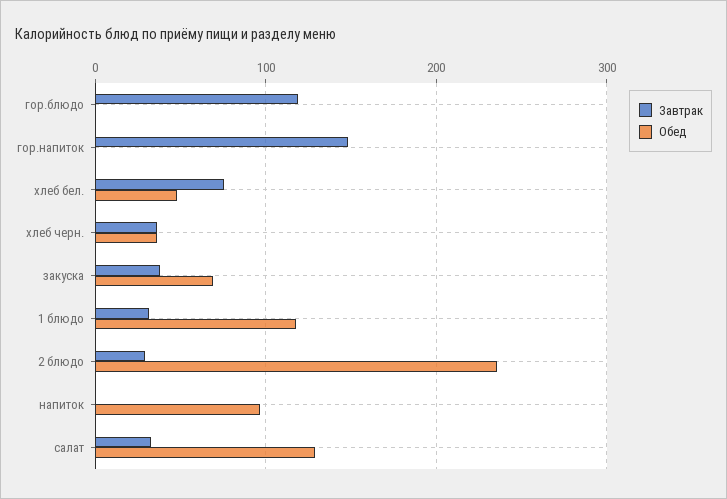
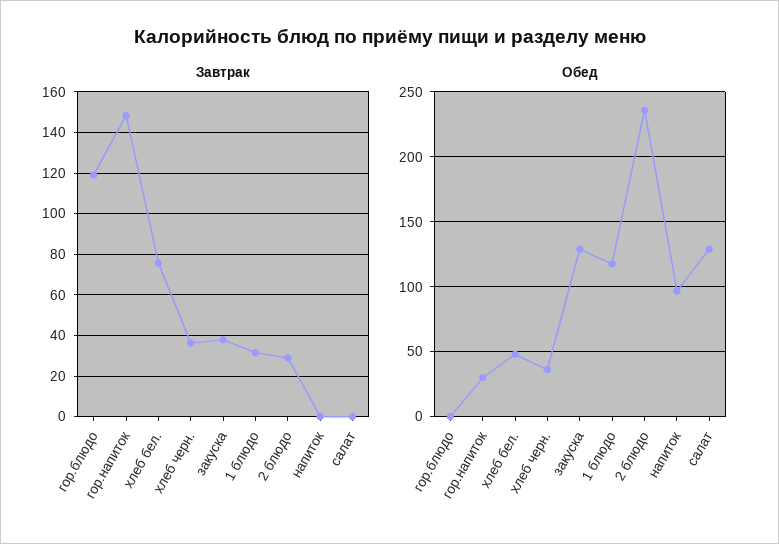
  {
    "Завтрак": {
      "гор.блюдо": 120,
      "гор.напиток": 150,
      "хлеб бел.": 75,
      "хлеб черн.": 35,
      "закуска": 40,
      "1 блюдо": 30,
      "2 блюдо": 30,
      "напиток": 0,
-     "салат": 30
+     "салат": 0
    },
    "Обед": {
      "гор.блюдо": 0,
-     "гор.напиток": 0,
+     "гор.напиток": 30,
      "хлеб бел.": 50,
      "хлеб черн.": 35,
-     "закуска": 70,
+     "закуска": 130,
      "1 блюдо": 120,
      "2 блюдо": 235,
      "напиток": 95,
      "салат": 130
    }
  }

